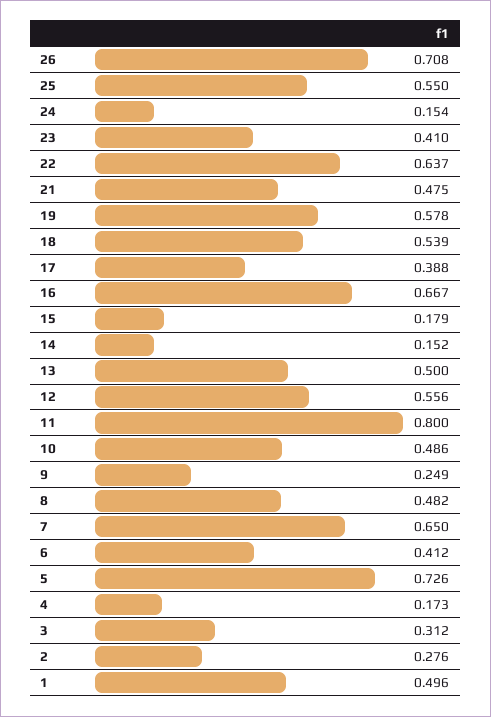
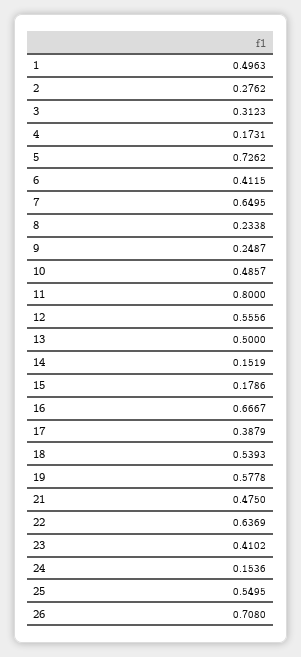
  {
    "26": 0.708,
    "25": 0.5495,
    "24": 0.1536,
    "23": 0.4102,
    "22": 0.6369,
    "21": 0.475,
    "19": 0.5778,
    "18": 0.5393,
    "17": 0.3879,
    "16": 0.6667,
    "15": 0.1786,
    "14": 0.1519,
    "13": 0.5,
    "12": 0.5556,
    "11": 0.8,
    "10": 0.4857,
    "9": 0.2487,
-   "8": 0.482,
+   "8": 0.2338,
    "7": 0.6495,
    "6": 0.4115,
    "5": 0.7262,
    "4": 0.1731,
    "3": 0.3123,
    "2": 0.2762,
    "1": 0.4963
  }

